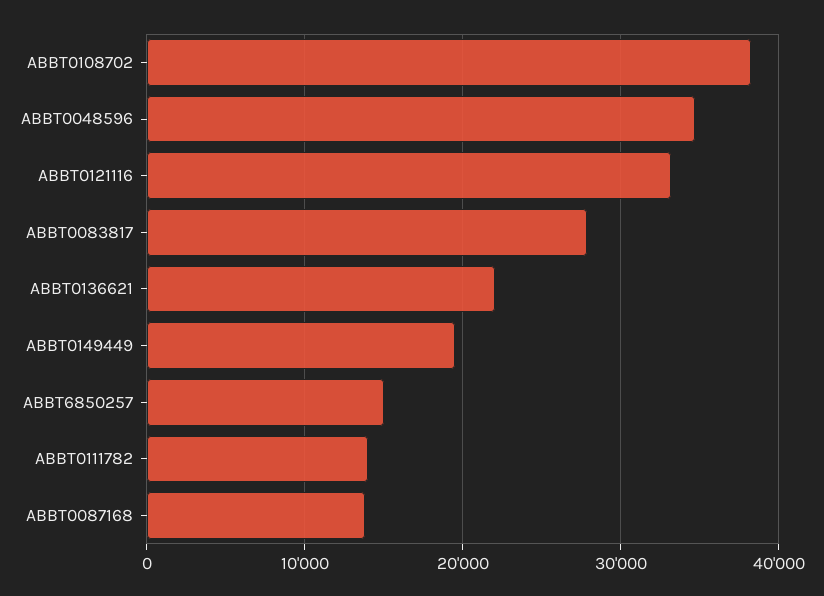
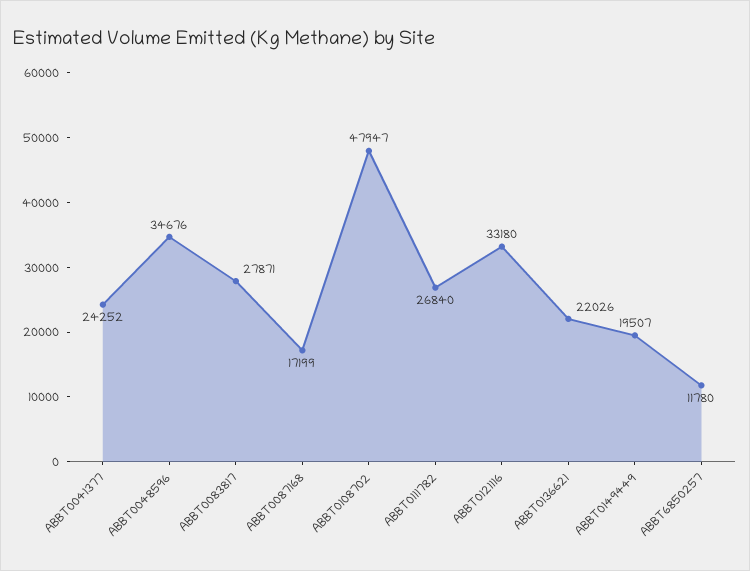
  {
-   "ABBT0108702": 38000,
+   "ABBT0108702": 47947,
    "ABBT0048596": 34676,
    "ABBT0121116": 33180,
    "ABBT0083817": 27871,
    "ABBT0136621": 22026,
    "ABBT0149449": 19507,
-   "ABBT6850257": 15000,
+   "ABBT6850257": 11780,
-   "ABBT0111782": 14000,
+   "ABBT0111782": 26840,
-   "ABBT0087168": 14000
+   "ABBT0087168": 17199,
+   "ABBT0041377": 24252
  }

